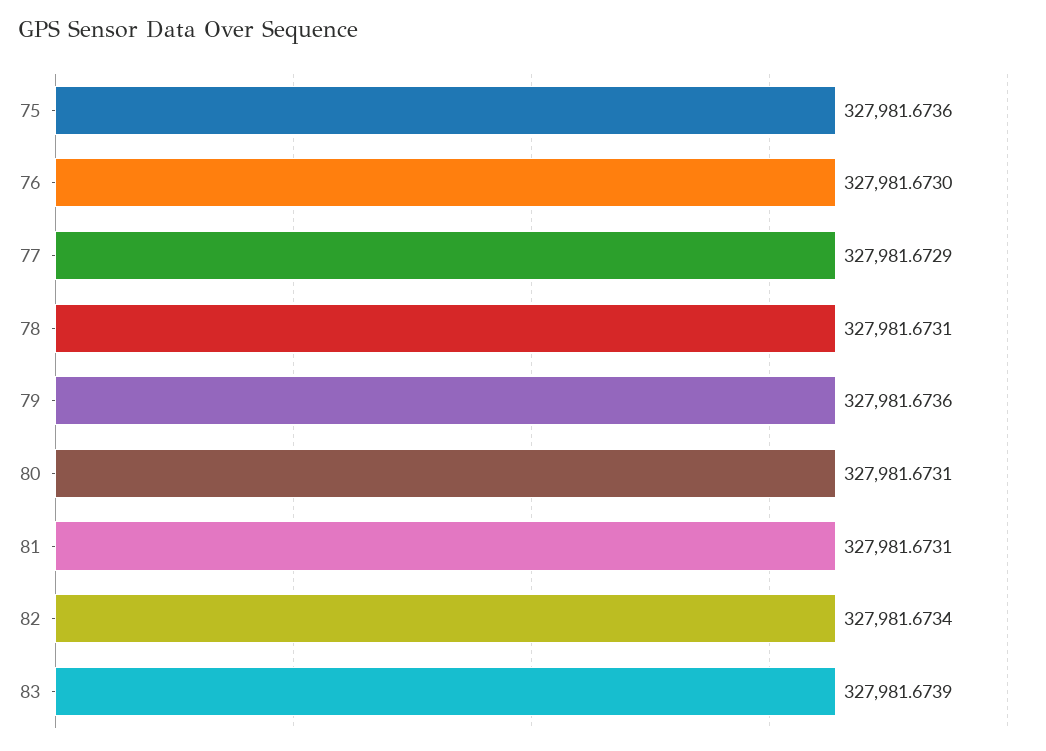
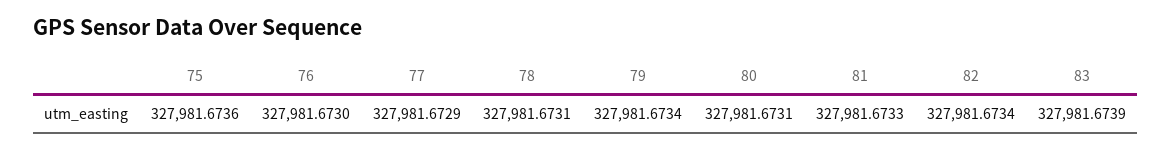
  {
    "75": 327981.6736,
    "76": 327981.673,
    "77": 327981.6729,
    "78": 327981.6731,
-   "79": 327981.6736,
+   "79": 327981.6734,
    "80": 327981.6731,
-   "81": 327981.6731,
+   "81": 327981.6733,
    "82": 327981.6734,
    "83": 327981.6739
  }

